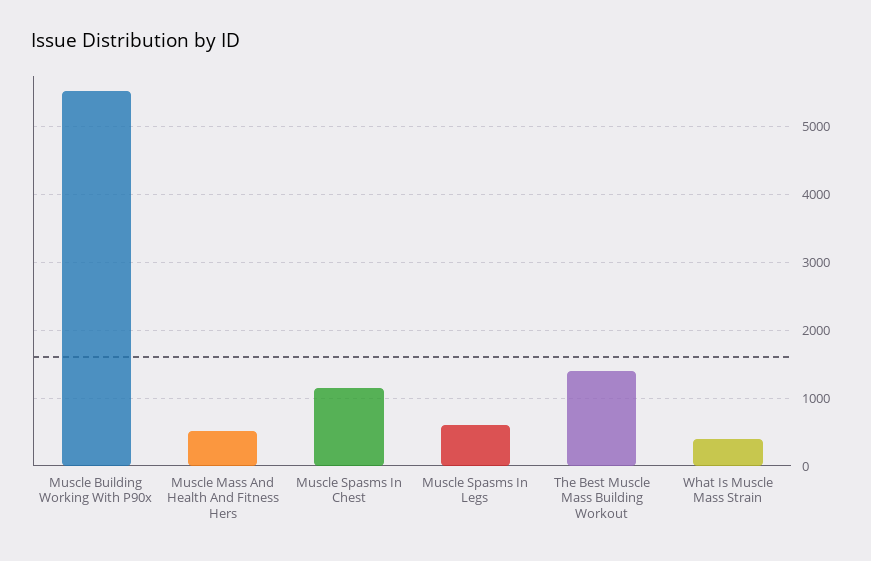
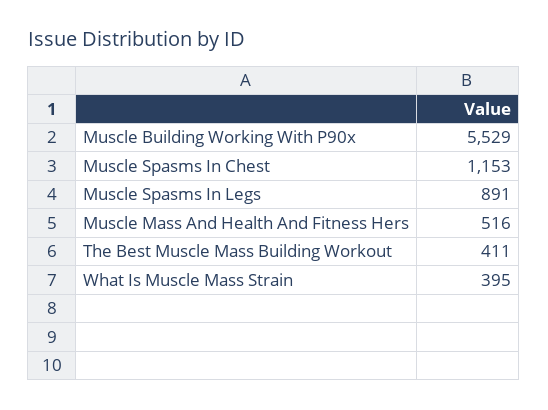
  {
    "Muscle Building Working With P90x": 5529,
    "Muscle Mass And Health And Fitness Hers": 516,
    "Muscle Spasms In Chest": 1153,
-   "Muscle Spasms In Legs": 600,
+   "Muscle Spasms In Legs": 891,
-   "The Best Muscle Mass Building Workout": 1400,
+   "The Best Muscle Mass Building Workout": 411,
    "What Is Muscle Mass Strain": 395
  }

